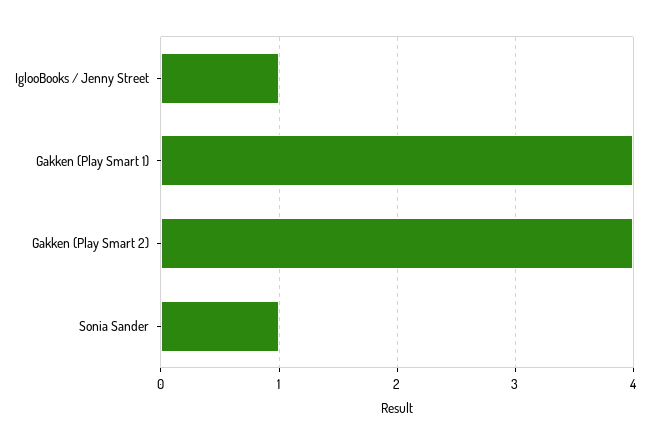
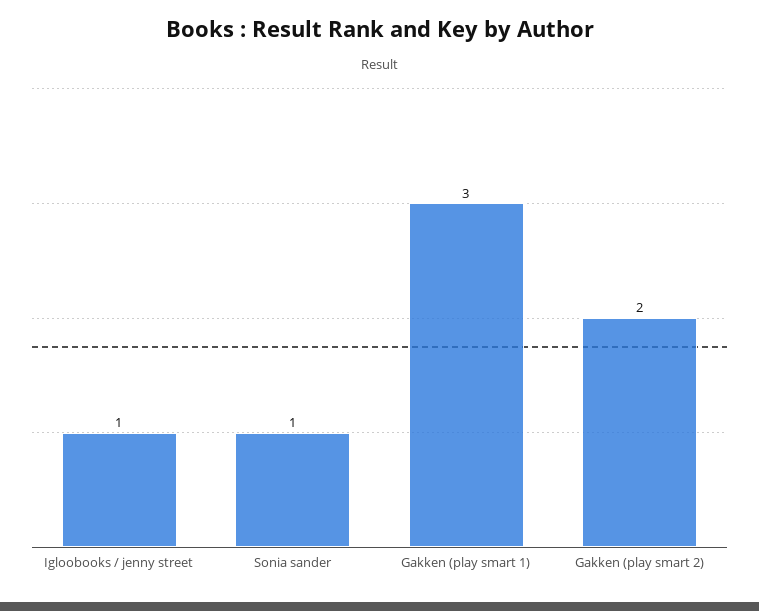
  {
    "IglooBooks / Jenny Street": 1,
-   "Gakken (Play Smart 1)": 4,
+   "Gakken (Play Smart 1)": 3,
-   "Gakken (Play Smart 2)": 4,
+   "Gakken (Play Smart 2)": 2,
    "Sonia Sander": 1
  }

